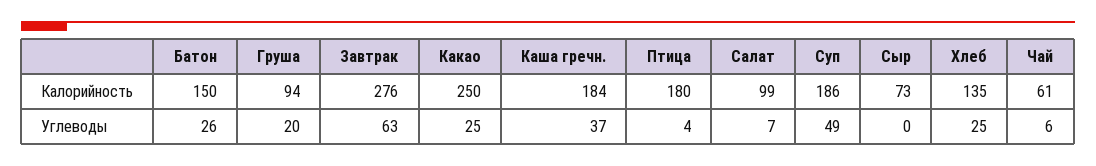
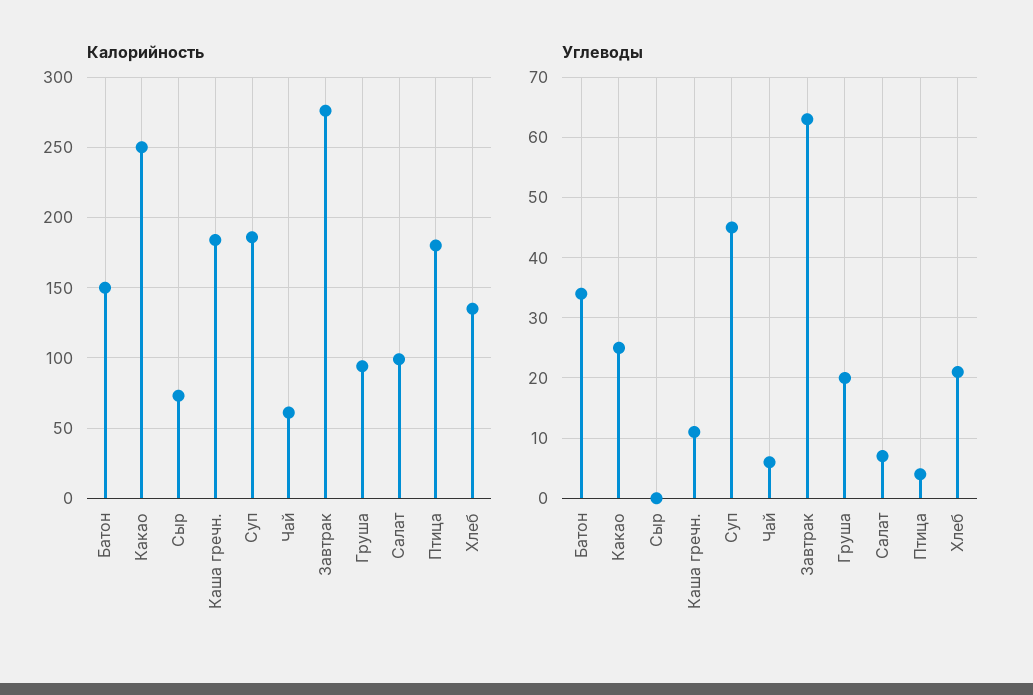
  {
    "Калорийность": {
      "Батон": 150,
      "Груша": 94,
      "Завтрак": 276,
      "Какао": 250,
      "Каша гречн.": 184,
      "Птица": 180,
      "Салат": 99,
      "Суп": 186,
      "Сыр": 73,
      "Хлеб": 135,
      "Чай": 61
    },
    "Углеводы": {
-     "Батон": 26,
+     "Батон": 34,
      "Груша": 20,
      "Завтрак": 63,
      "Какао": 25,
-     "Каша гречн.": 37,
+     "Каша гречн.": 11,
      "Птица": 4,
      "Салат": 7,
-     "Суп": 49,
+     "Суп": 45,
      "Сыр": 0,
-     "Хлеб": 25,
+     "Хлеб": 21,
      "Чай": 6
    }
  }

